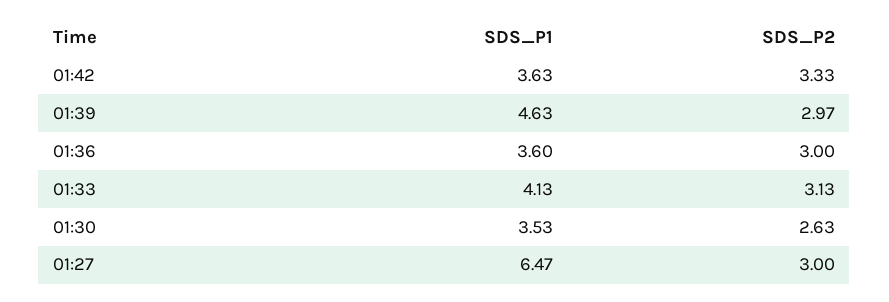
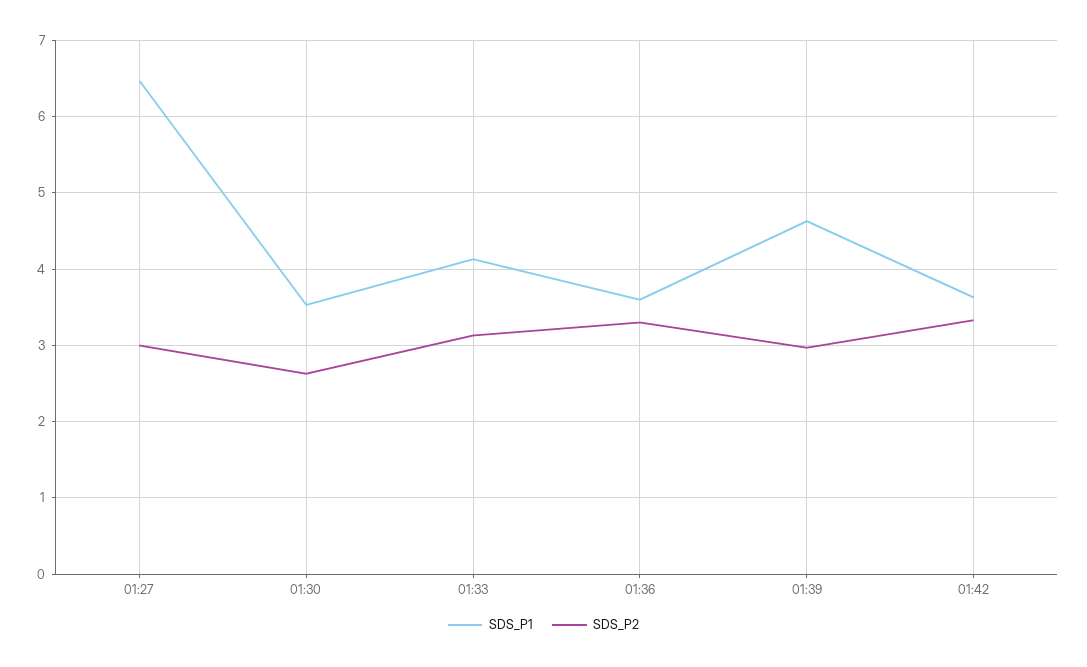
  {
    "SDS_P1": {
      "01:42": 3.63,
      "01:39": 4.63,
      "01:36": 3.6,
      "01:33": 4.13,
      "01:30": 3.53,
      "01:27": 6.47
    },
    "SDS_P2": {
      "01:42": 3.33,
      "01:39": 2.97,
-     "01:36": 3,
+     "01:36": 3.3,
      "01:33": 3.13,
      "01:30": 2.63,
      "01:27": 3
    }
  }

